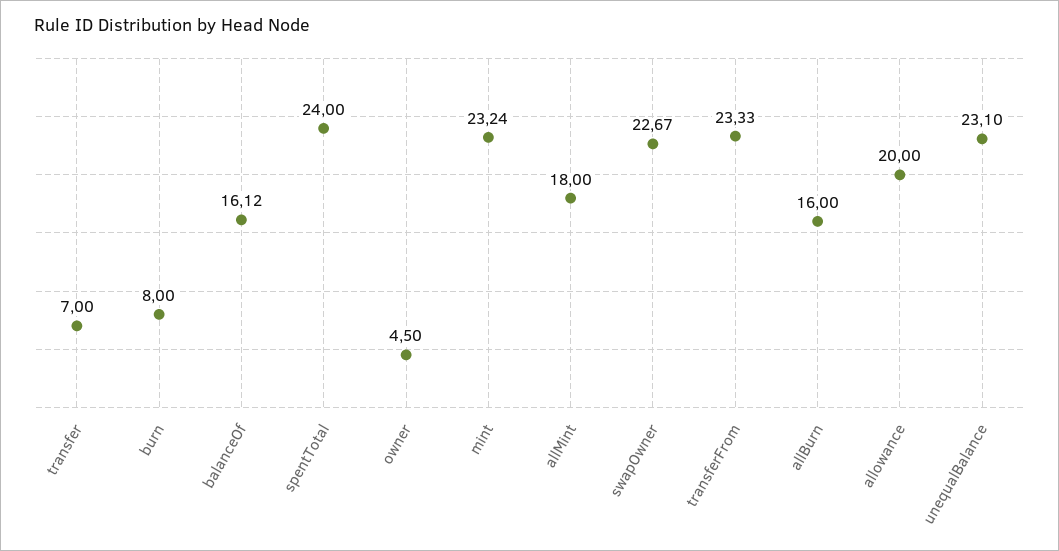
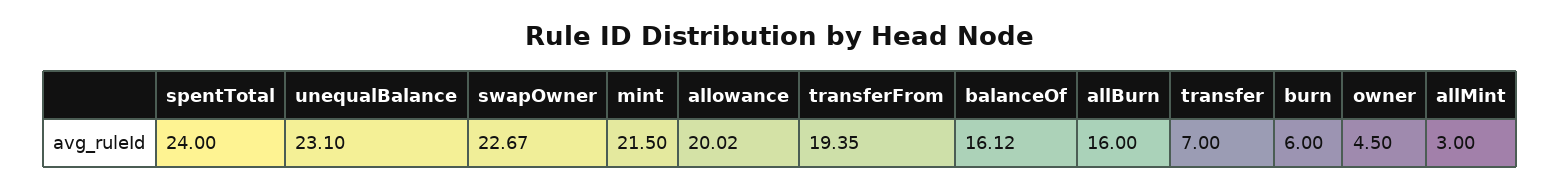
  {
    "transfer": 7,
-   "burn": 8,
+   "burn": 6,
    "balanceOf": 16.12,
    "spentTotal": 24,
    "owner": 4.5,
-   "mint": 23.24,
+   "mint": 21.5,
-   "allMint": 18,
+   "allMint": 3,
    "swapOwner": 22.67,
-   "transferFrom": 23.33,
+   "transferFrom": 19.35,
    "allBurn": 16,
-   "allowance": 20,
+   "allowance": 20.02,
    "unequalBalance": 23.1
  }

